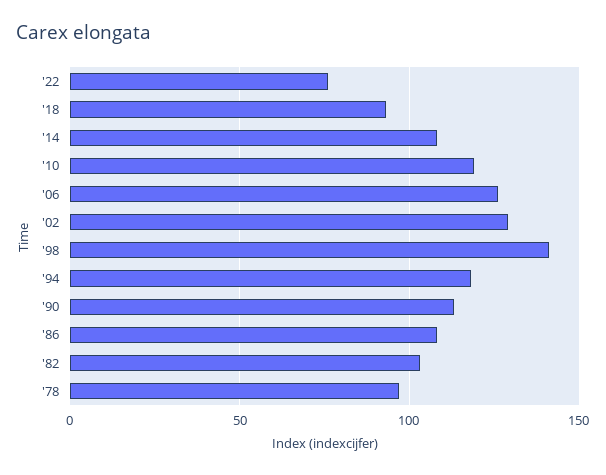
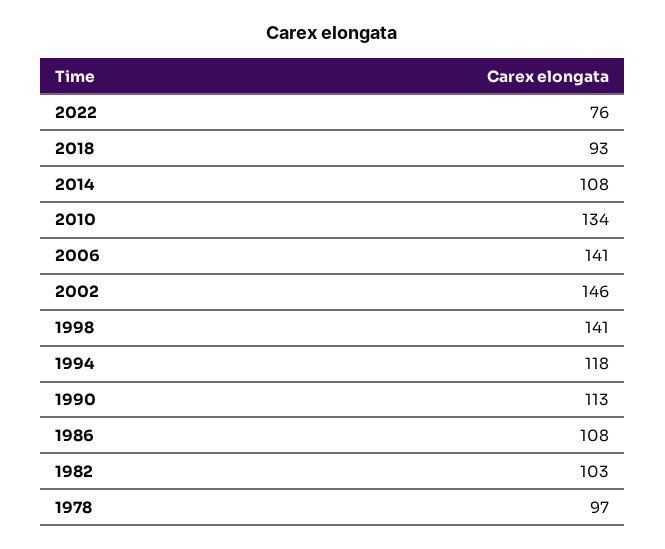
  {
    "'22": 76,
    "'18": 93,
    "'14": 108,
-   "'10": 120,
+   "'10": 134,
-   "'06": 125,
+   "'06": 141,
-   "'02": 130,
+   "'02": 146,
    "'98": 141,
    "'94": 118,
    "'90": 113,
    "'86": 108,
    "'82": 103,
    "'78": 97
  }

